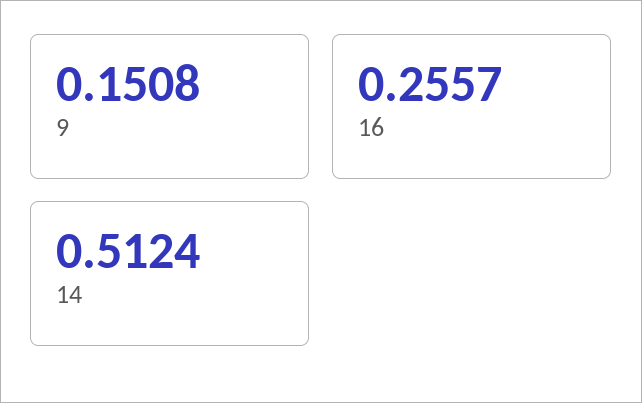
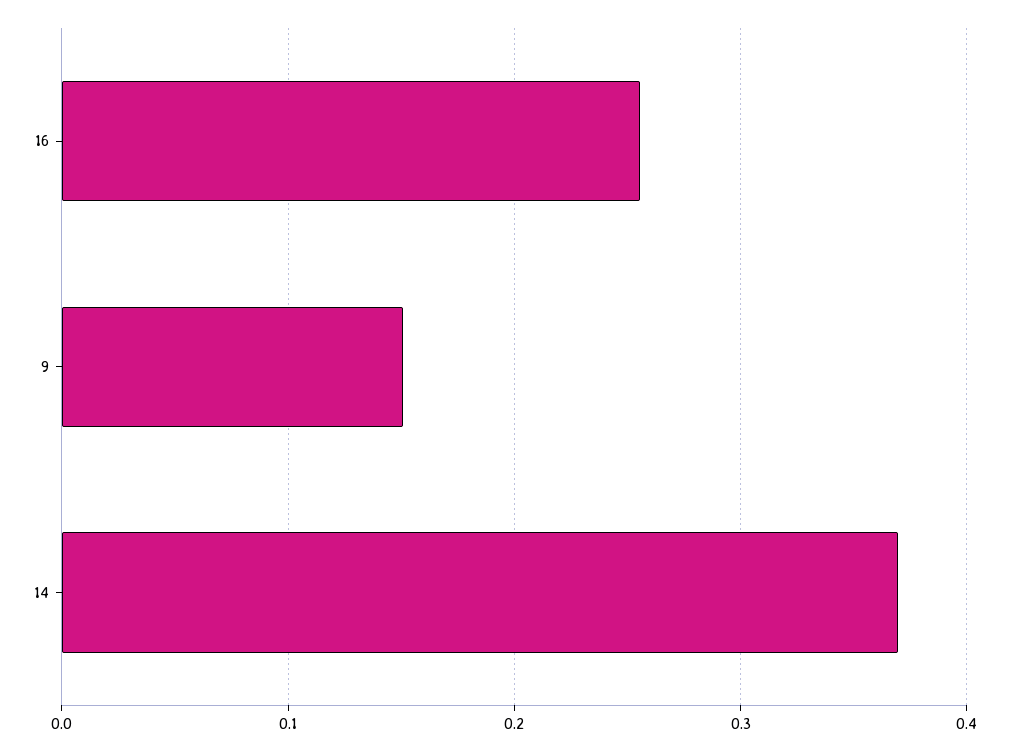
  {
    "9": 0.1508,
    "16": 0.2557,
-   "14": 0.5124
+   "14": 0.37
  }

